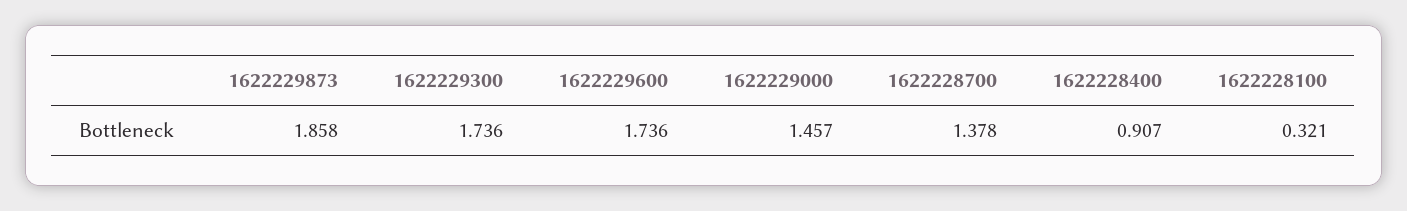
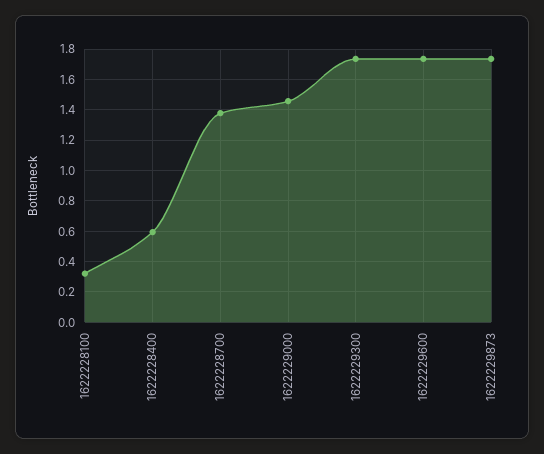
  {
-   "1622229873": 1.858,
+   "1622229873": 1.75,
    "1622229300": 1.736,
    "1622229600": 1.736,
    "1622229000": 1.457,
    "1622228700": 1.378,
-   "1622228400": 0.907,
+   "1622228400": 0.6,
    "1622228100": 0.321
  }

